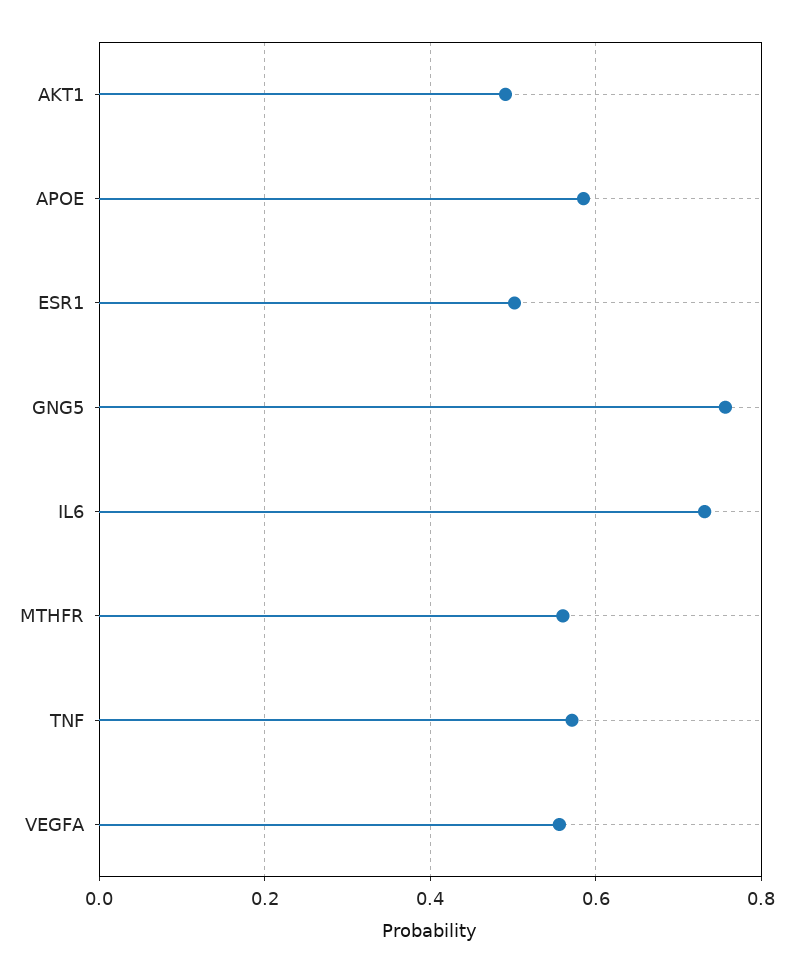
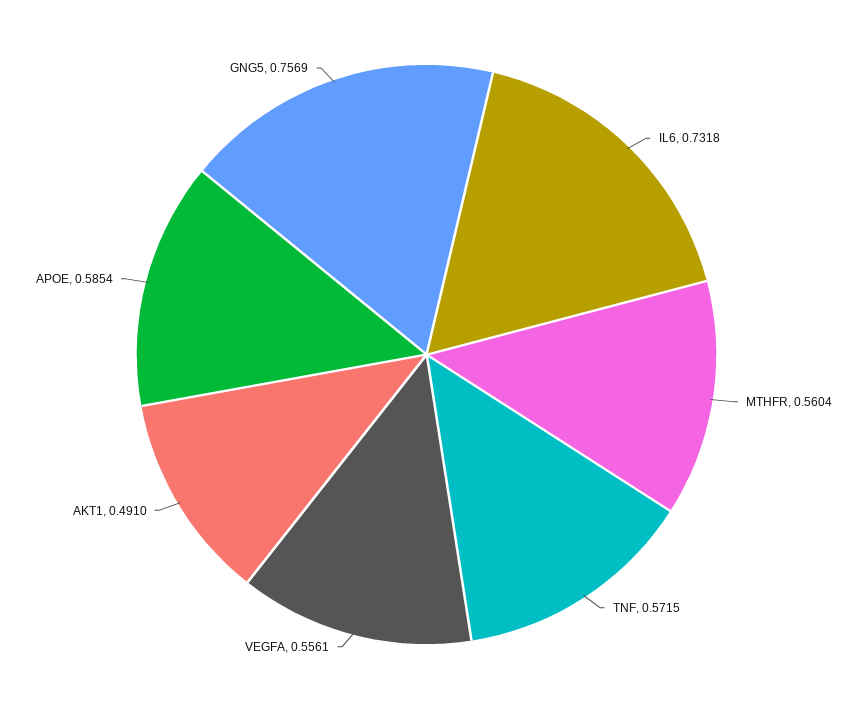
  {
    "AKT1": 0.491,
    "APOE": 0.5854,
-   "ESR1": 0.5,
    "GNG5": 0.7569,
    "IL6": 0.7318,
    "MTHFR": 0.5604,
    "TNF": 0.5715,
    "VEGFA": 0.5561
  }

